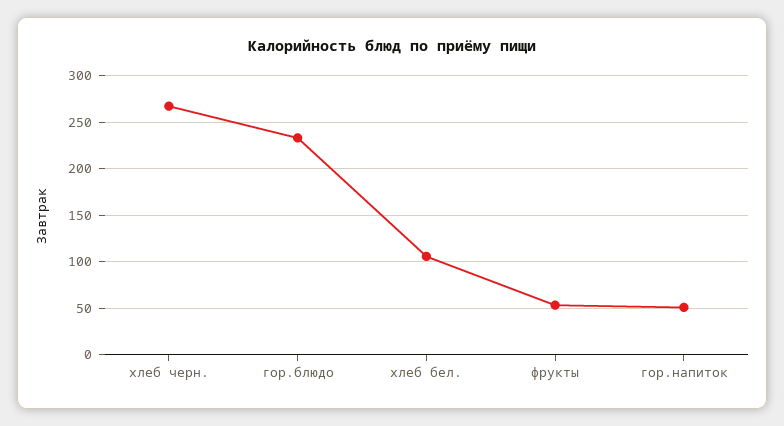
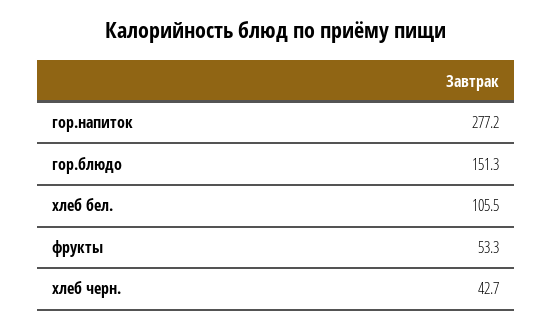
  {
-   "хлеб черн.": 270,
+   "хлеб черн.": 42.7,
-   "гор.блюдо": 230,
+   "гор.блюдо": 151.3,
    "хлеб бел.": 105.5,
    "фрукты": 53.3,
-   "гор.напиток": 50
+   "гор.напиток": 277.2
  }

